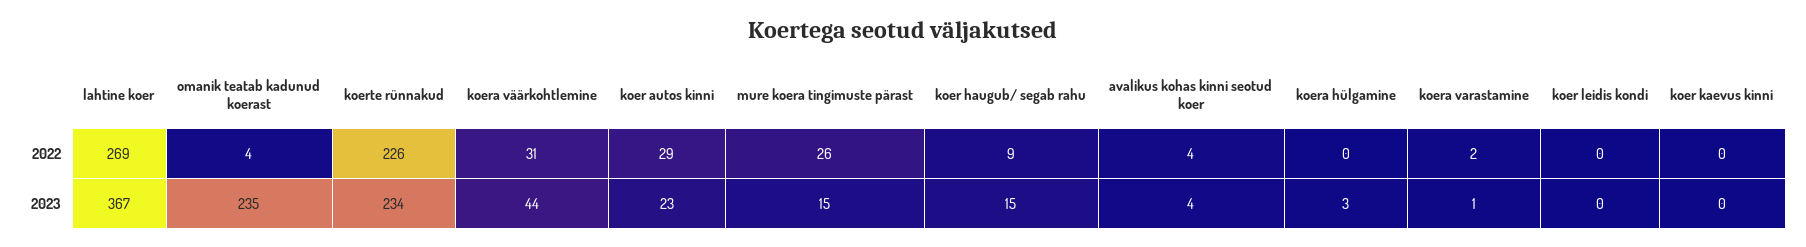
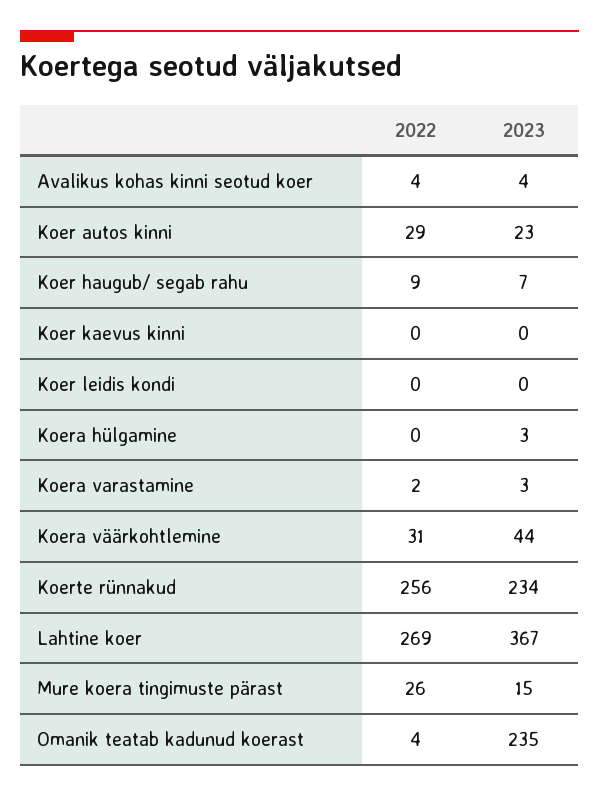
  {
    "lahtine koer": {
      "2022": 269,
      "2023": 367
    },
    "omanik teatab kadunud koerast": {
      "2022": 4,
      "2023": 235
    },
    "koerte rünnakud": {
-     "2022": 226,
+     "2022": 256,
      "2023": 234
    },
    "koera väärkohtlemine": {
      "2022": 31,
      "2023": 44
    },
    "koer autos kinni": {
      "2022": 29,
      "2023": 23
    },
    "mure koera tingimuste pärast": {
      "2022": 26,
      "2023": 15
    },
    "koer haugub/ segab rahu": {
      "2022": 9,
-     "2023": 15
+     "2023": 7
    },
    "avalikus kohas kinni seotud koer": {
      "2022": 4,
      "2023": 4
    },
    "koera hülgamine": {
      "2022": 0,
      "2023": 3
    },
    "koera varastamine": {
      "2022": 2,
-     "2023": 1
+     "2023": 3
    },
    "koer leidis kondi": {
      "2022": 0,
      "2023": 0
    },
    "koer kaevus kinni": {
      "2022": 0,
      "2023": 0
    }
  }

